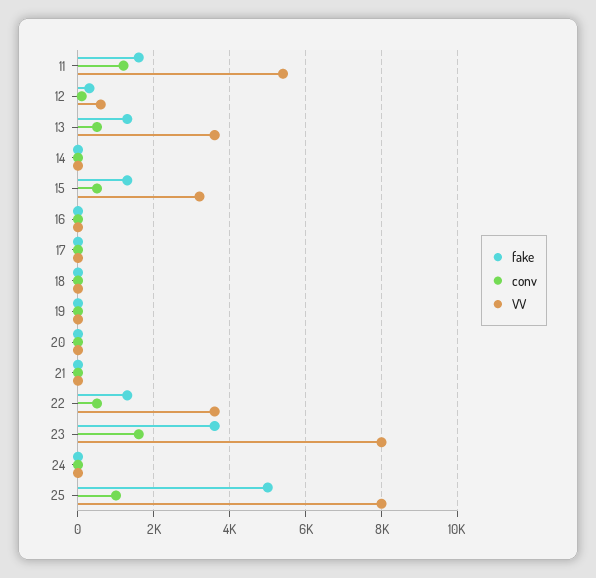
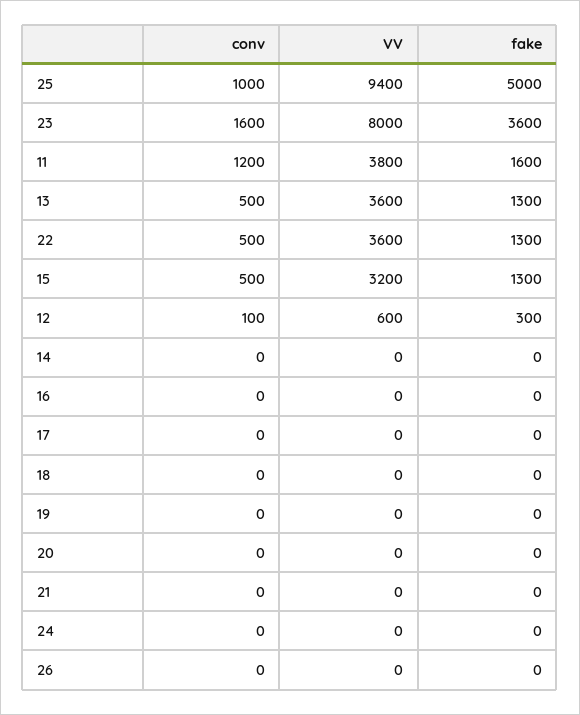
  {
    "fake": {
      "11": 1600,
      "12": 300,
      "13": 1300,
      "14": 0,
      "15": 1300,
      "16": 0,
      "17": 0,
      "18": 0,
      "19": 0,
      "20": 0,
      "21": 0,
      "22": 1300,
      "23": 3600,
      "24": 0,
-     "25": 5000
+     "25": 5000,
+     "26": 0
    },
    "conv": {
      "11": 1200,
      "12": 100,
      "13": 500,
      "14": 0,
      "15": 500,
      "16": 0,
      "17": 0,
      "18": 0,
      "19": 0,
      "20": 0,
      "21": 0,
      "22": 500,
      "23": 1600,
      "24": 0,
-     "25": 1000
+     "25": 1000,
+     "26": 0
    },
    "VV": {
-     "11": 5400,
+     "11": 3800,
      "12": 600,
      "13": 3600,
      "14": 0,
      "15": 3200,
      "16": 0,
      "17": 0,
      "18": 0,
      "19": 0,
      "20": 0,
      "21": 0,
      "22": 3600,
      "23": 8000,
      "24": 0,
-     "25": 8000
+     "25": 9400,
+     "26": 0
    }
  }

